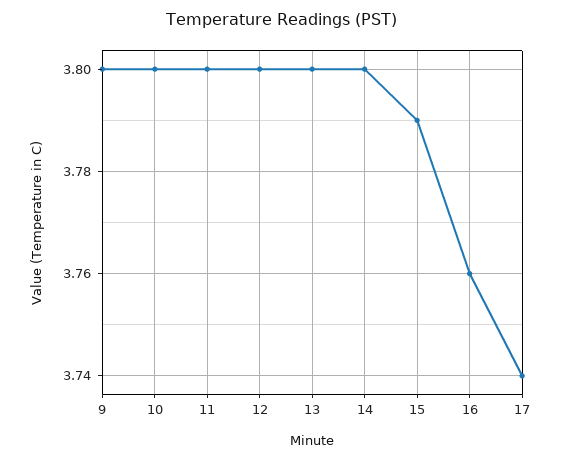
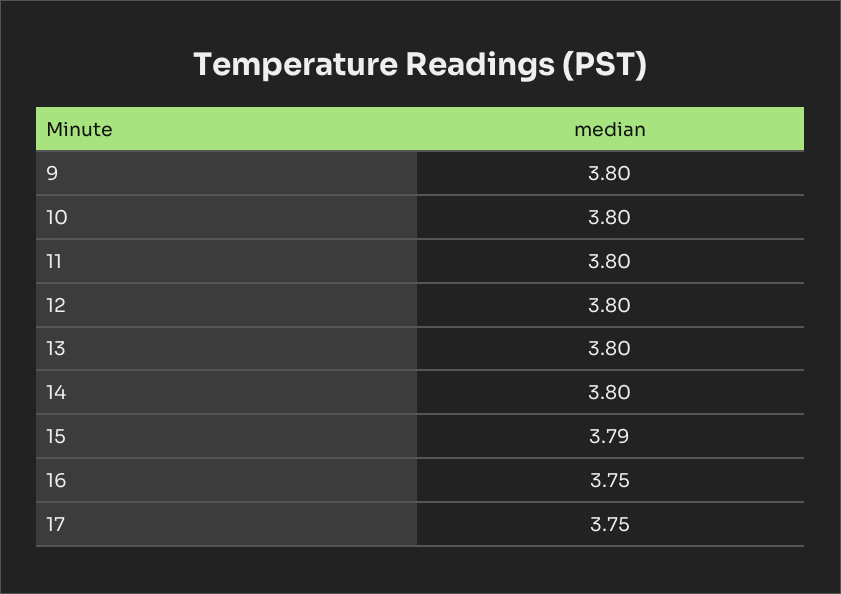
  {
    "9": 3.8,
    "10": 3.8,
    "11": 3.8,
    "12": 3.8,
    "13": 3.8,
    "14": 3.8,
    "15": 3.79,
-   "16": 3.76,
+   "16": 3.75,
-   "17": 3.74
+   "17": 3.75
  }

